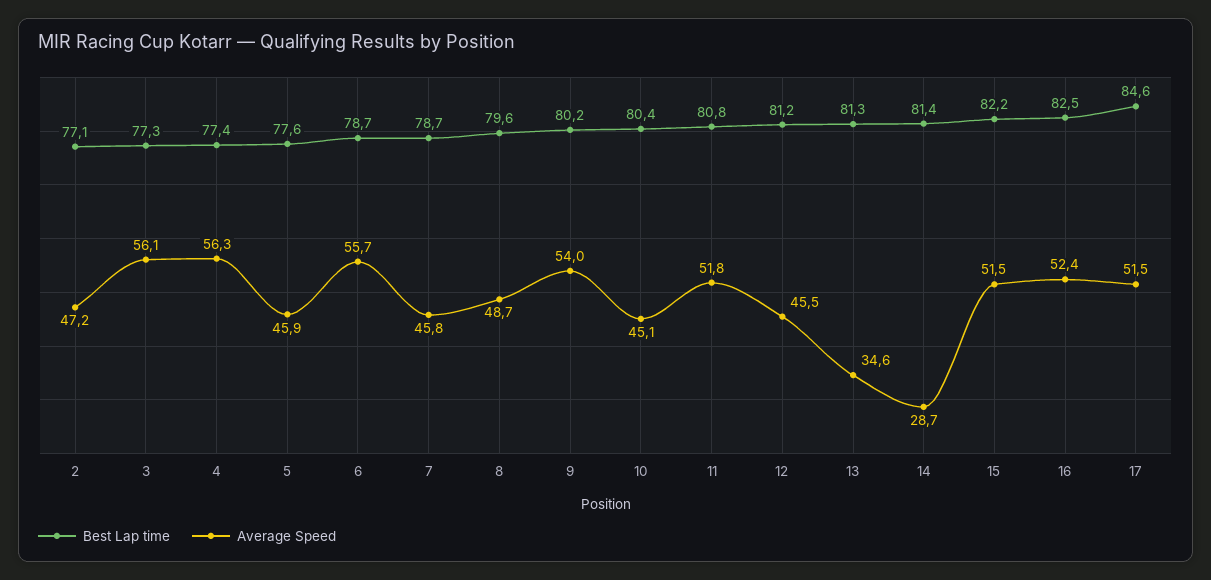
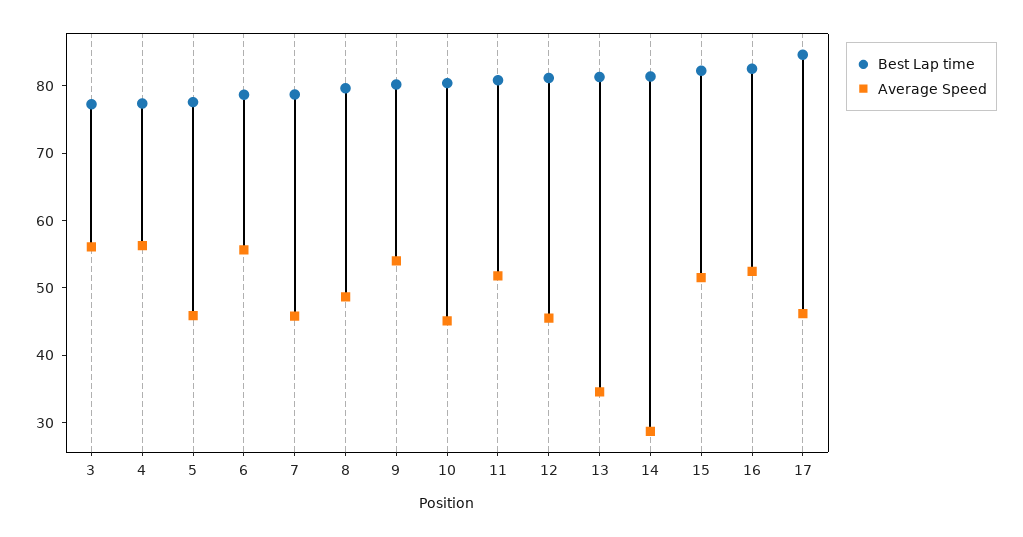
  {
    "Best Lap time": {
-     "2": 77.1,
      "3": 77.3,
      "4": 77.4,
      "5": 77.6,
      "6": 78.7,
      "7": 78.7,
      "8": 79.6,
      "9": 80.2,
      "10": 80.4,
      "11": 80.8,
      "12": 81.2,
      "13": 81.3,
      "14": 81.4,
      "15": 82.2,
      "16": 82.5,
      "17": 84.6
    },
    "Average Speed": {
-     "2": 47.2,
      "3": 56.1,
      "4": 56.3,
      "5": 45.9,
      "6": 55.7,
      "7": 45.8,
      "8": 48.7,
      "9": 54,
      "10": 45.1,
      "11": 51.8,
      "12": 45.5,
      "13": 34.6,
      "14": 28.7,
      "15": 51.5,
      "16": 52.4,
-     "17": 51.5
+     "17": 46
    }
  }

